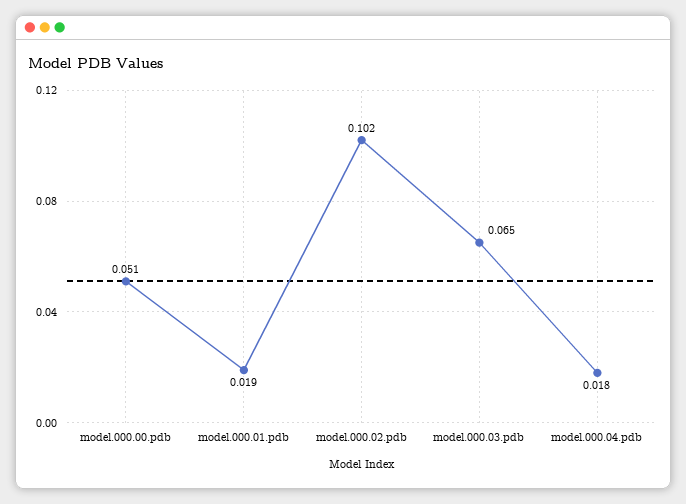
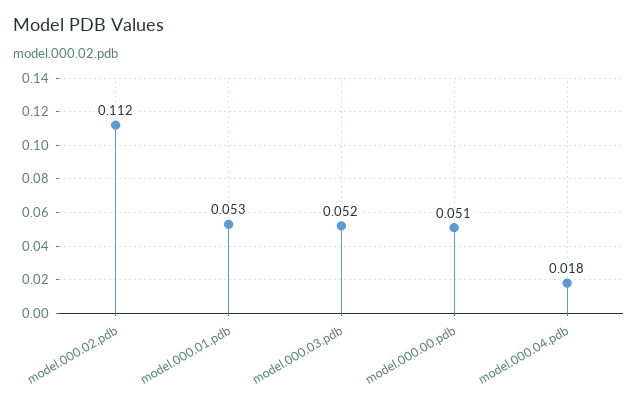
  {
    "model.000.00.pdb": 0.051,
-   "model.000.01.pdb": 0.019,
+   "model.000.01.pdb": 0.053,
-   "model.000.02.pdb": 0.102,
+   "model.000.02.pdb": 0.112,
-   "model.000.03.pdb": 0.065,
+   "model.000.03.pdb": 0.052,
    "model.000.04.pdb": 0.018
  }

